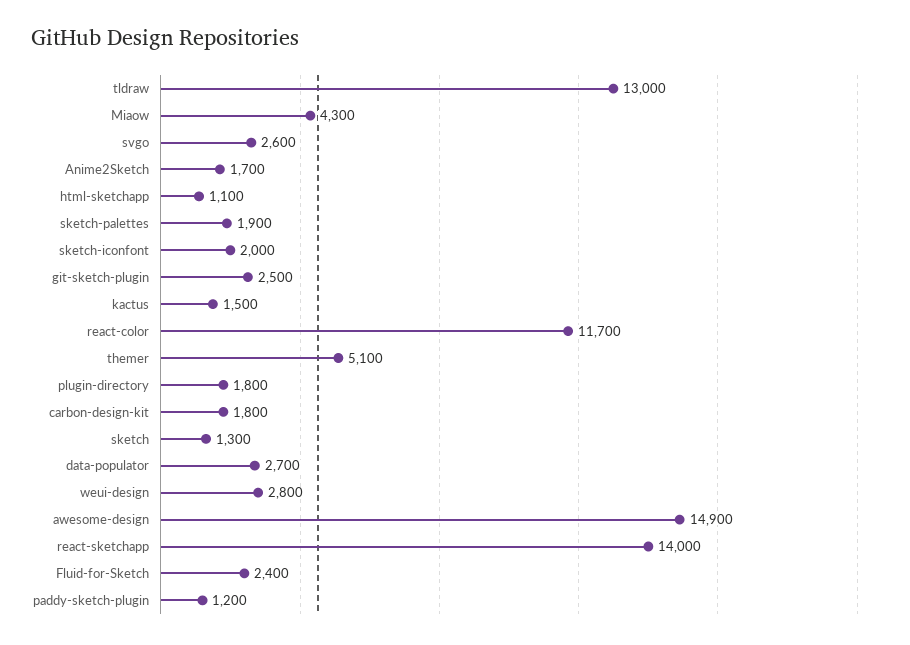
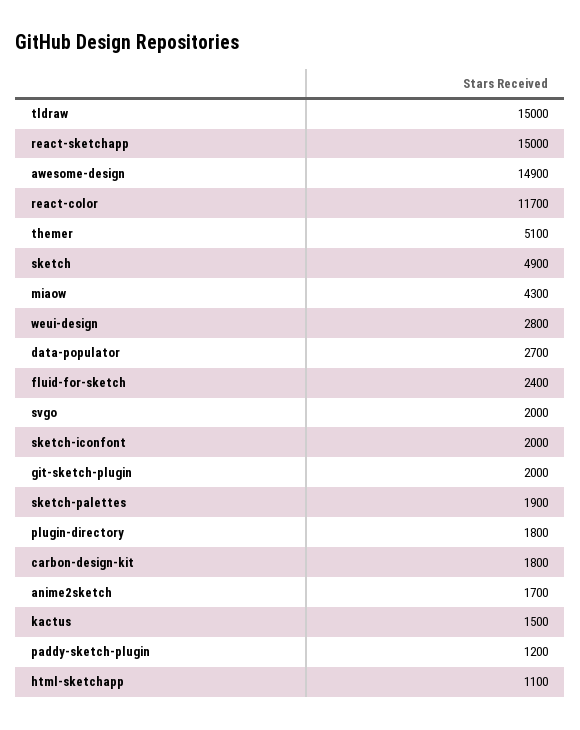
  {
-   "tldraw": 13000,
+   "tldraw": 15000,
    "Miaow": 4300,
-   "svgo": 2600,
+   "svgo": 2000,
    "Anime2Sketch": 1700,
    "html-sketchapp": 1100,
    "sketch-palettes": 1900,
    "sketch-iconfont": 2000,
-   "git-sketch-plugin": 2500,
+   "git-sketch-plugin": 2000,
    "kactus": 1500,
    "react-color": 11700,
    "themer": 5100,
    "plugin-directory": 1800,
    "carbon-design-kit": 1800,
-   "sketch": 1300,
+   "sketch": 4900,
    "data-populator": 2700,
    "weui-design": 2800,
    "awesome-design": 14900,
-   "react-sketchapp": 14000,
+   "react-sketchapp": 15000,
    "Fluid-for-Sketch": 2400,
    "paddy-sketch-plugin": 1200
  }

